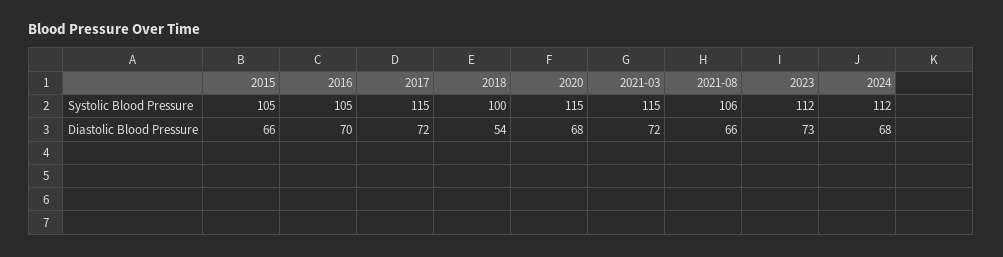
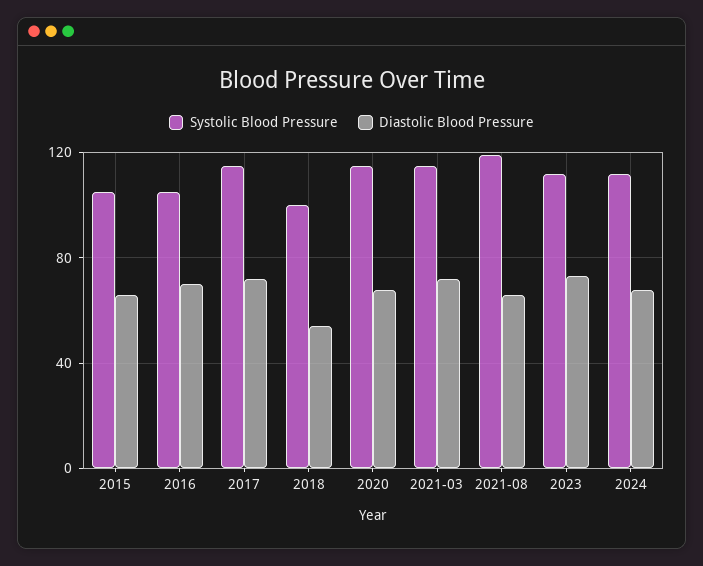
  {
    "Systolic Blood Pressure": {
      "2015": 105,
      "2016": 105,
      "2017": 115,
      "2018": 100,
      "2020": 115,
      "2021-03": 115,
-     "2021-08": 106,
+     "2021-08": 120,
      "2023": 112,
      "2024": 112
    },
    "Diastolic Blood Pressure": {
      "2015": 66,
      "2016": 70,
      "2017": 72,
      "2018": 54,
      "2020": 68,
      "2021-03": 72,
      "2021-08": 66,
      "2023": 73,
      "2024": 68
    }
  }

